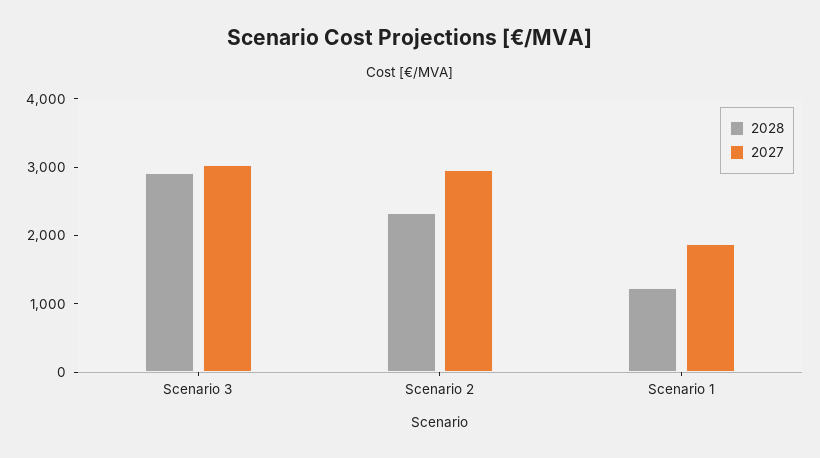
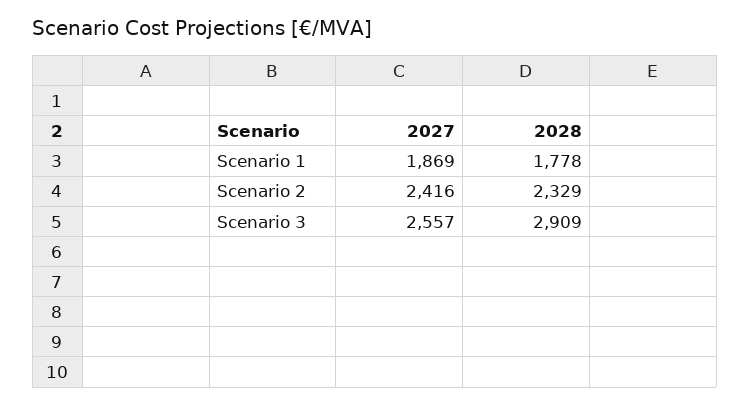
  {
    "2028": {
      "Scenario 3": 2909,
      "Scenario 2": 2329,
-     "Scenario 1": 1200
+     "Scenario 1": 1778
    },
    "2027": {
-     "Scenario 3": 3000,
+     "Scenario 3": 2557,
-     "Scenario 2": 3000,
+     "Scenario 2": 2416,
      "Scenario 1": 1869
    }
  }

